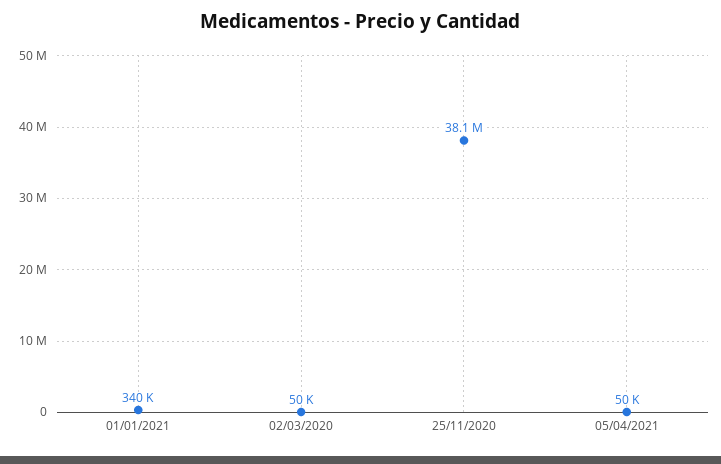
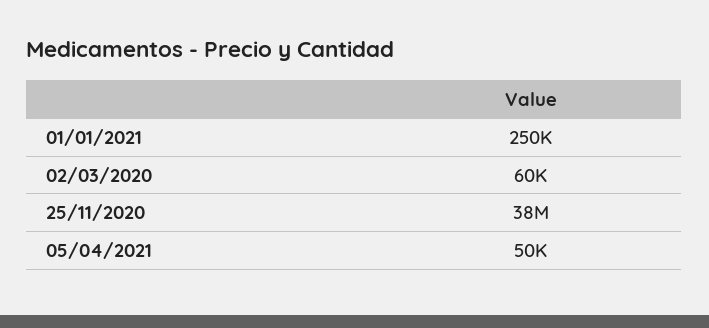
  {
-   "01/01/2021": 340000,
+   "01/01/2021": 250000,
-   "02/03/2020": 50000,
+   "02/03/2020": 60000,
    "25/11/2020": 38100000,
    "05/04/2021": 50000
  }

